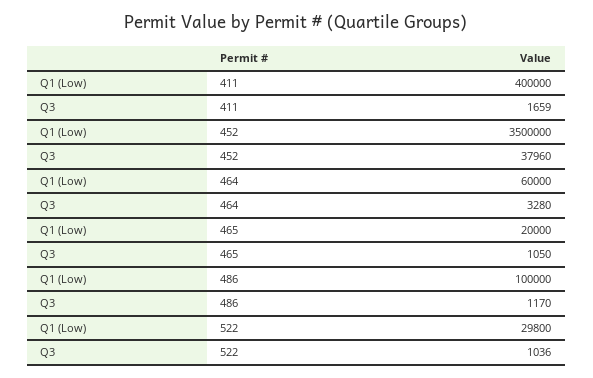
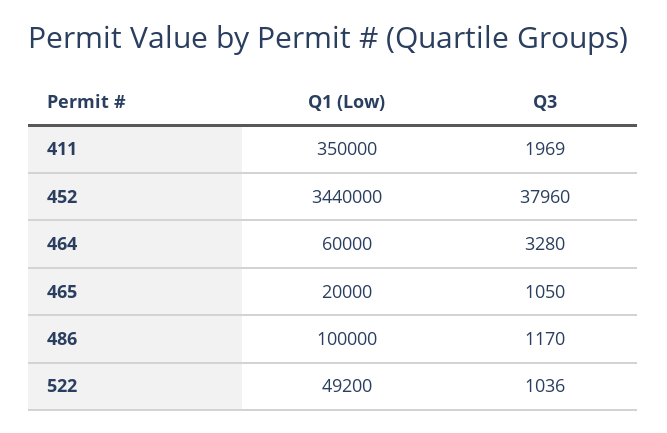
  {
    "Q1 (Low)": {
-     "411": 400000,
+     "411": 350000,
-     "452": 3500000,
+     "452": 3440000,
      "464": 60000,
      "465": 20000,
      "486": 100000,
-     "522": 29800
+     "522": 49200
    },
    "Q3": {
-     "411": 1659,
+     "411": 1969,
      "452": 37960,
      "464": 3280,
      "465": 1050,
      "486": 1170,
      "522": 1036
    }
  }

